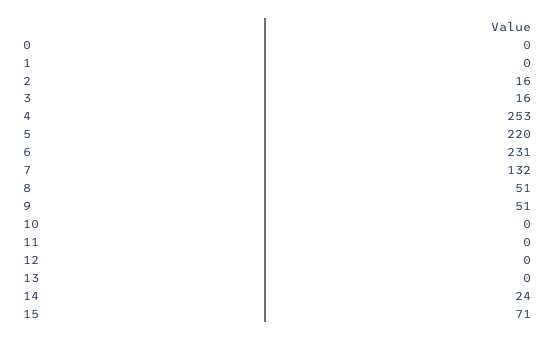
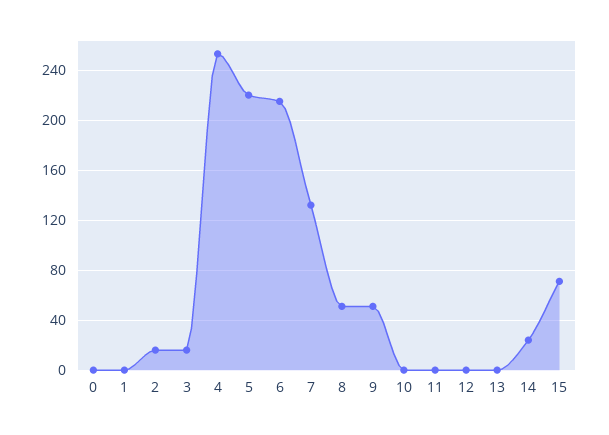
  {
    "0": 0,
    "1": 0,
    "2": 16,
    "3": 16,
    "4": 253,
    "5": 220,
-   "6": 231,
+   "6": 215,
    "7": 132,
    "8": 51,
    "9": 51,
    "10": 0,
    "11": 0,
    "12": 0,
    "13": 0,
    "14": 24,
    "15": 71
  }

